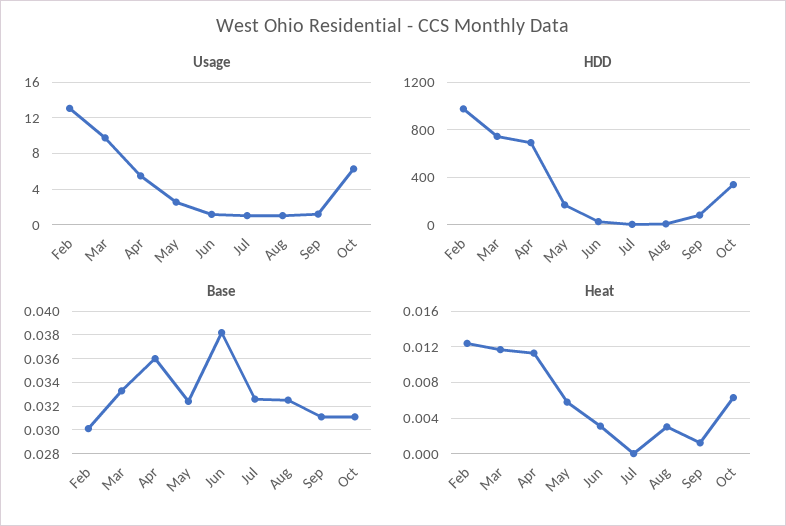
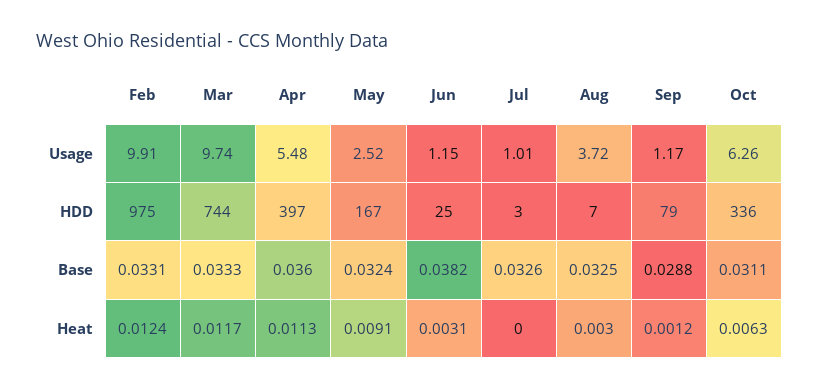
  {
    "Usage": {
-     "Feb": 13,
+     "Feb": 9.91,
      "Mar": 9.74,
      "Apr": 5.48,
      "May": 2.52,
      "Jun": 1.15,
      "Jul": 1.01,
-     "Aug": 1,
+     "Aug": 3.72,
      "Sep": 1.17,
      "Oct": 6.26
    },
    "HDD": {
      "Feb": 975,
      "Mar": 744,
-     "Apr": 700,
+     "Apr": 397,
      "May": 167,
      "Jun": 25,
      "Jul": 3,
      "Aug": 7,
      "Sep": 79,
      "Oct": 336
    },
    "Base": {
-     "Feb": 0.03,
+     "Feb": 0.0331,
      "Mar": 0.0333,
      "Apr": 0.036,
      "May": 0.0324,
      "Jun": 0.0382,
      "Jul": 0.0326,
      "Aug": 0.0325,
-     "Sep": 0.031,
+     "Sep": 0.0288,
      "Oct": 0.0311
    },
    "Heat": {
      "Feb": 0.0124,
      "Mar": 0.0117,
      "Apr": 0.0113,
-     "May": 0.006,
+     "May": 0.0091,
      "Jun": 0.0031,
      "Jul": 0,
      "Aug": 0.003,
      "Sep": 0.0012,
      "Oct": 0.0063
    }
  }

